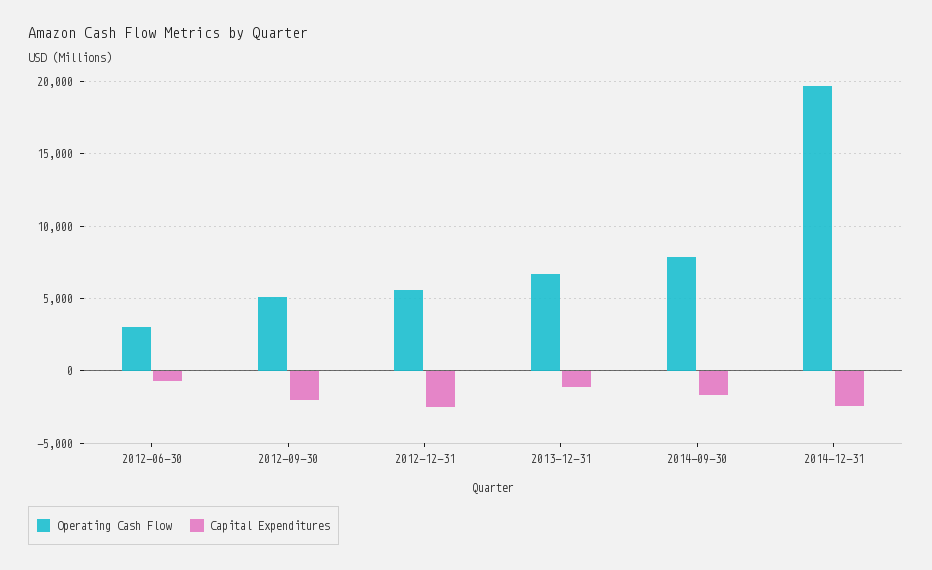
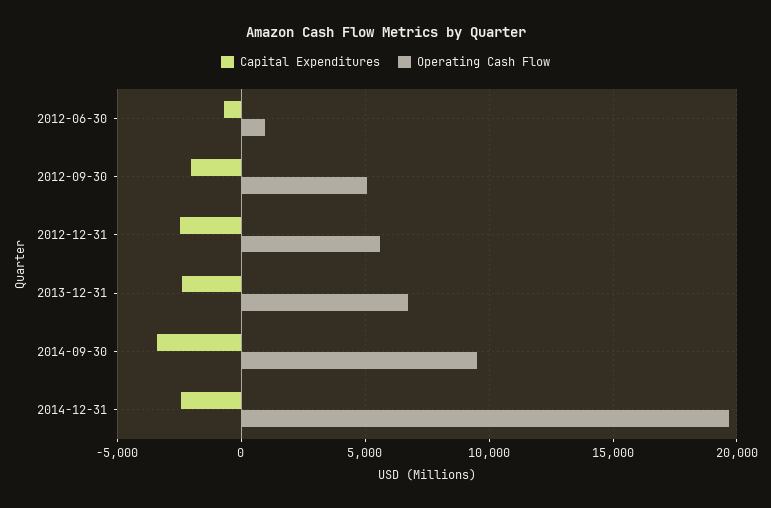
  {
    "Operating Cash Flow": {
-     "2012-06-30": 3000,
+     "2012-06-30": 1000,
      "2012-09-30": 5000,
      "2012-12-31": 5500,
      "2013-12-31": 6500,
-     "2014-09-30": 8000,
+     "2014-09-30": 9500,
      "2014-12-31": 19500
    },
    "Capital Expenditures": {
      "2012-06-30": -500,
      "2012-09-30": -2000,
      "2012-12-31": -2500,
-     "2013-12-31": -1000,
+     "2013-12-31": -2500,
-     "2014-09-30": -1500,
+     "2014-09-30": -3500,
      "2014-12-31": -2500
    }
  }

